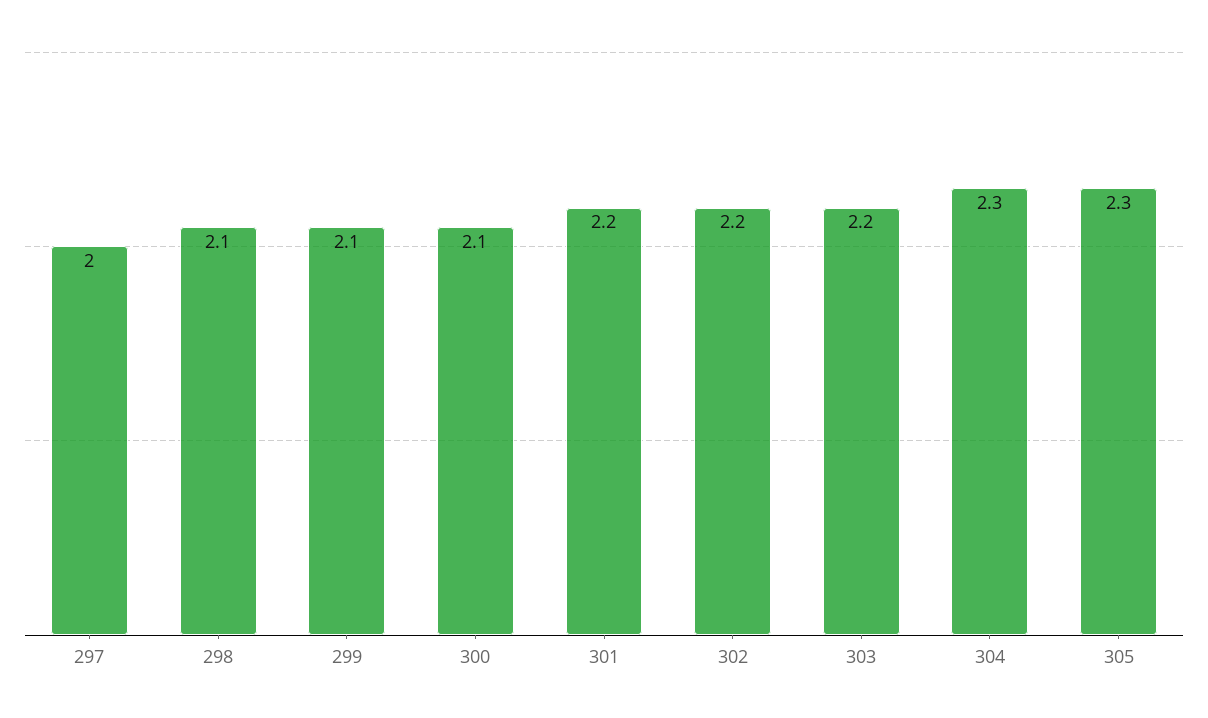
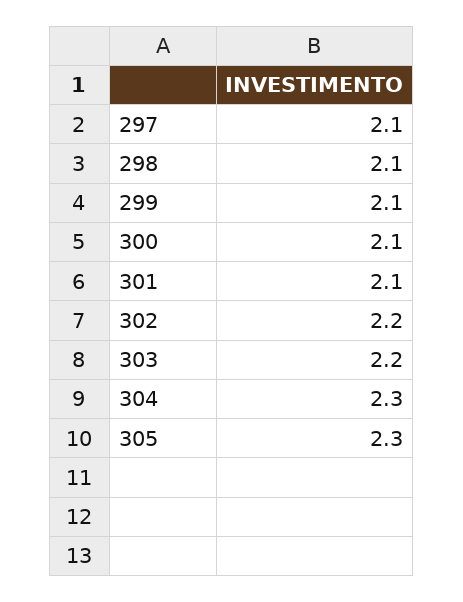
  {
-   "297": 2,
+   "297": 2.1,
    "298": 2.1,
    "299": 2.1,
    "300": 2.1,
-   "301": 2.2,
+   "301": 2.1,
    "302": 2.2,
    "303": 2.2,
    "304": 2.3,
    "305": 2.3
  }

